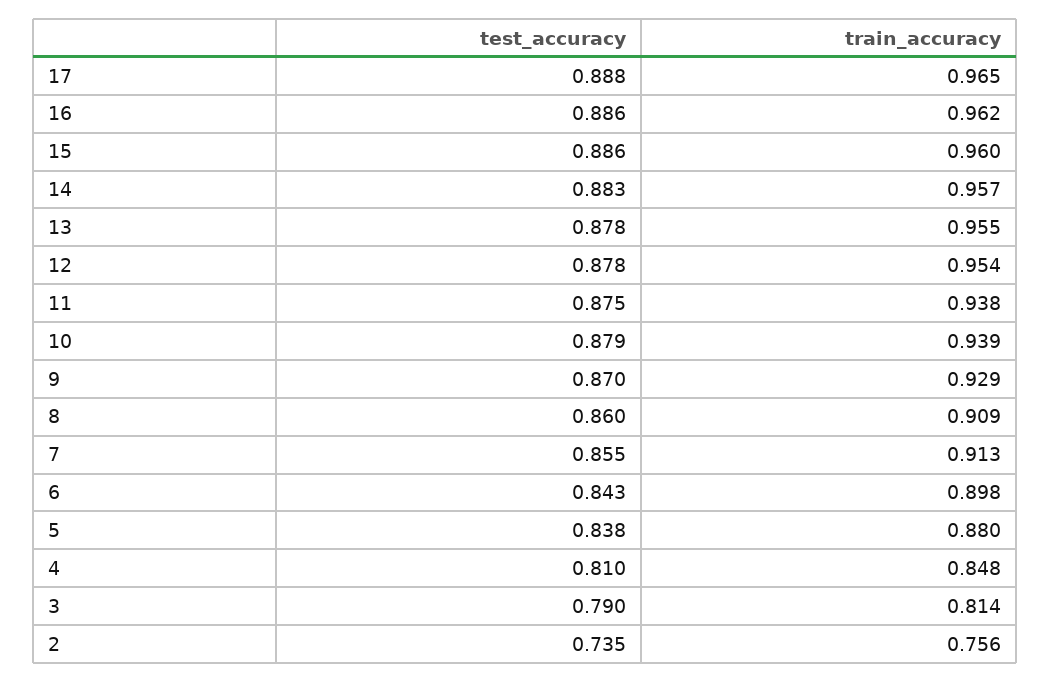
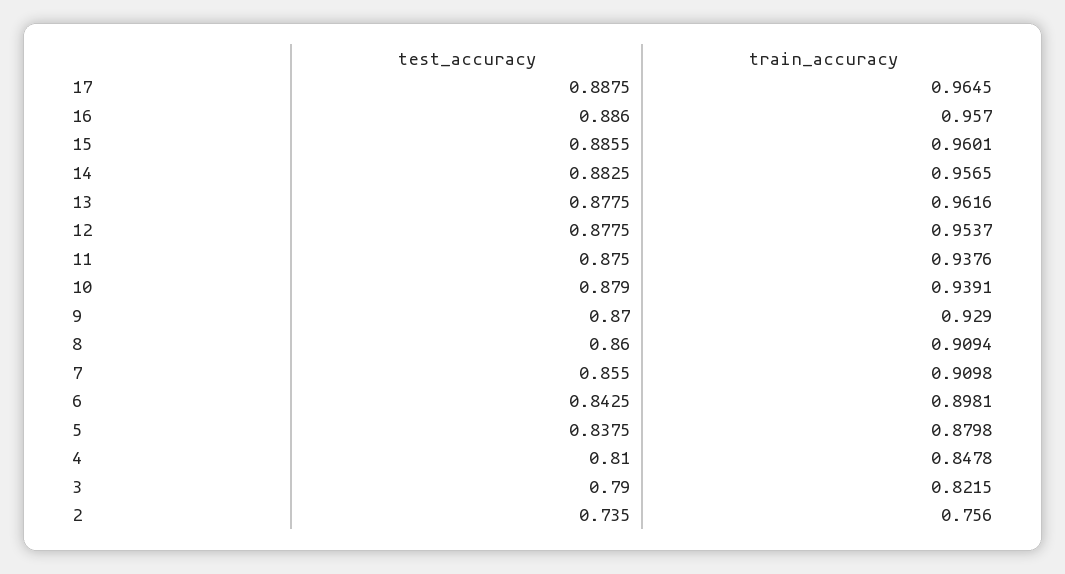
  {
    "test_accuracy": {
      "17": 0.8875,
      "16": 0.886,
      "15": 0.8855,
      "14": 0.8825,
      "13": 0.8775,
      "12": 0.8775,
      "11": 0.875,
      "10": 0.879,
      "9": 0.87,
      "8": 0.86,
      "7": 0.855,
      "6": 0.8425,
      "5": 0.8375,
      "4": 0.81,
      "3": 0.79,
      "2": 0.735
    },
    "train_accuracy": {
      "17": 0.9645,
-     "16": 0.962,
+     "16": 0.957,
      "15": 0.9601,
      "14": 0.9565,
-     "13": 0.955,
+     "13": 0.9616,
      "12": 0.9537,
      "11": 0.9376,
      "10": 0.9391,
      "9": 0.929,
      "8": 0.9094,
-     "7": 0.913,
+     "7": 0.9098,
      "6": 0.8981,
      "5": 0.8798,
      "4": 0.8478,
-     "3": 0.814,
+     "3": 0.8215,
      "2": 0.756
    }
  }

